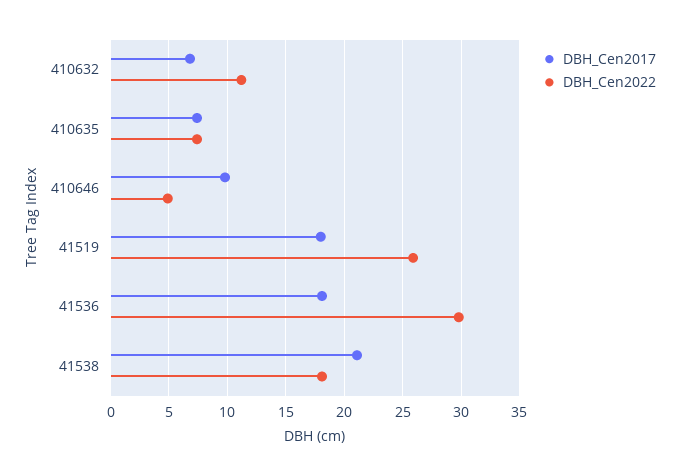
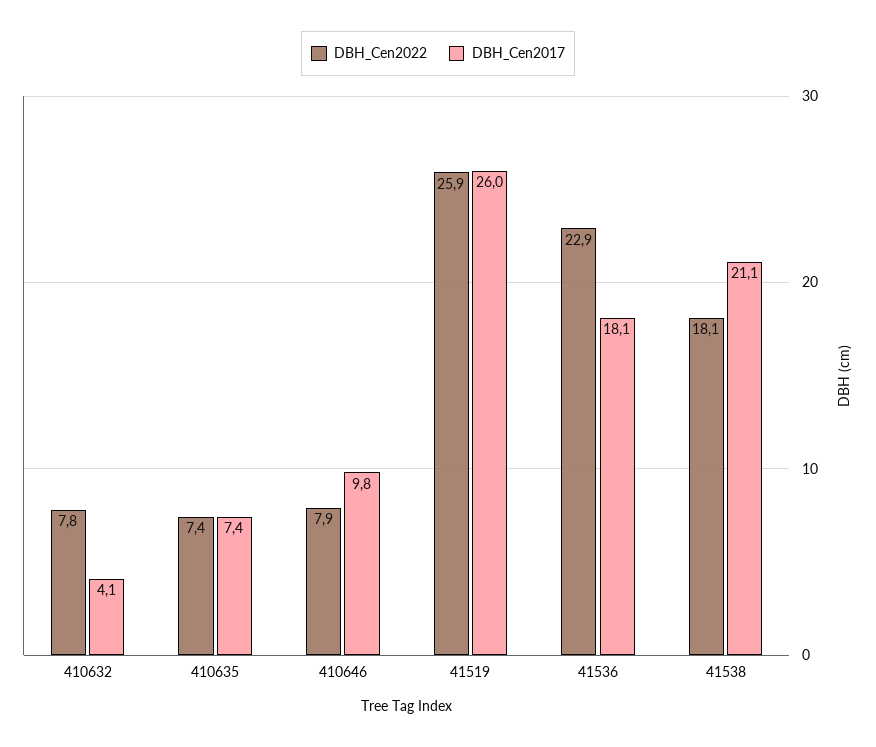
  {
    "DBH_Cen2017": {
-     "410632": 7,
+     "410632": 4.1,
      "410635": 7.4,
      "410646": 9.8,
-     "41519": 18,
+     "41519": 26,
      "41536": 18.1,
      "41538": 21.1
    },
    "DBH_Cen2022": {
-     "410632": 11,
+     "410632": 7.8,
      "410635": 7.4,
-     "410646": 5,
+     "410646": 7.9,
      "41519": 25.9,
-     "41536": 30,
+     "41536": 22.9,
      "41538": 18.1
    }
  }

